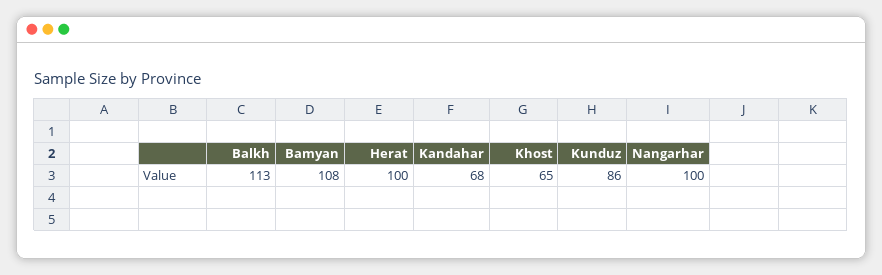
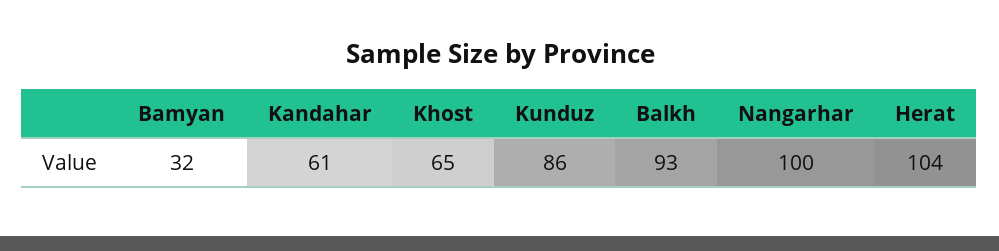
  {
-   "Balkh": 113,
+   "Balkh": 93,
-   "Bamyan": 108,
+   "Bamyan": 32,
-   "Herat": 100,
+   "Herat": 104,
-   "Kandahar": 68,
+   "Kandahar": 61,
    "Khost": 65,
    "Kunduz": 86,
    "Nangarhar": 100
  }

